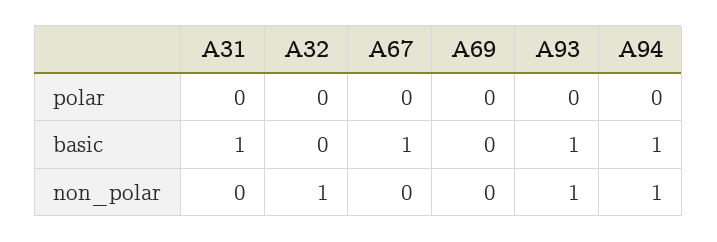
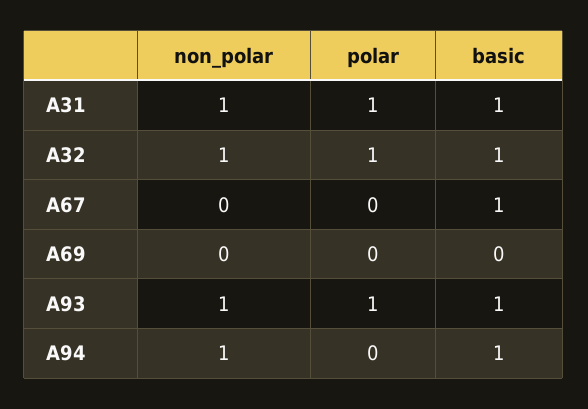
  {
    "A31": {
-     "polar": 0,
+     "polar": 1,
      "basic": 1,
-     "non_polar": 0
+     "non_polar": 1
    },
    "A32": {
-     "polar": 0,
+     "polar": 1,
-     "basic": 0,
+     "basic": 1,
      "non_polar": 1
    },
    "A67": {
      "polar": 0,
      "basic": 1,
      "non_polar": 0
    },
    "A69": {
      "polar": 0,
      "basic": 0,
      "non_polar": 0
    },
    "A93": {
-     "polar": 0,
+     "polar": 1,
      "basic": 1,
      "non_polar": 1
    },
    "A94": {
      "polar": 0,
      "basic": 1,
      "non_polar": 1
    }
  }

